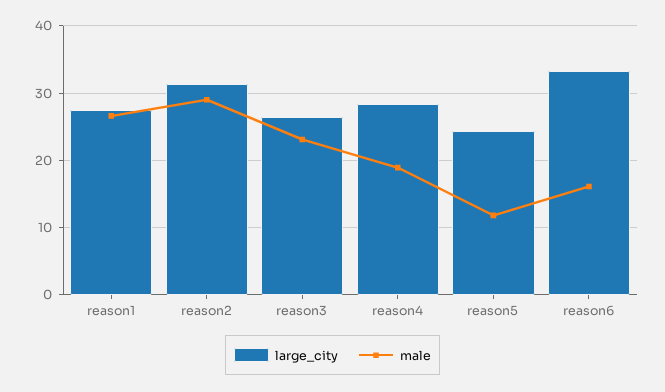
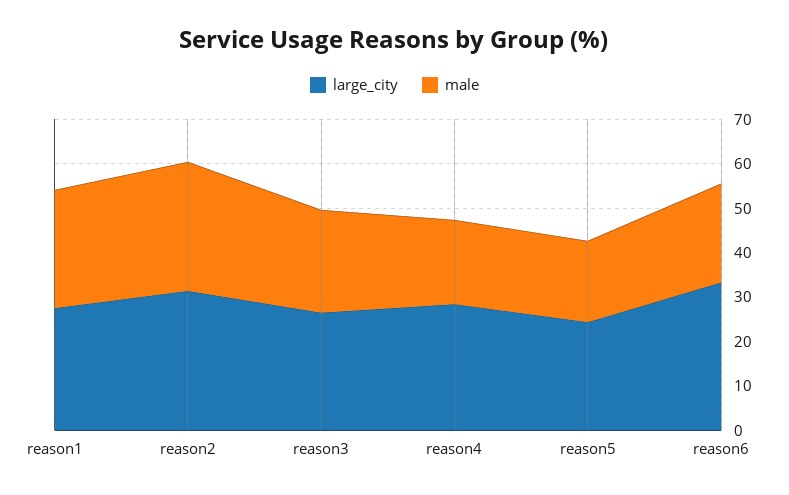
  {
    "large_city": {
      "reason1": 28,
      "reason2": 31,
      "reason3": 27,
      "reason4": 28,
      "reason5": 24,
      "reason6": 33
    },
    "male": {
      "reason1": 27,
      "reason2": 29,
      "reason3": 23,
      "reason4": 19,
-     "reason5": 12,
+     "reason5": 18,
-     "reason6": 16
+     "reason6": 22
    }
  }

